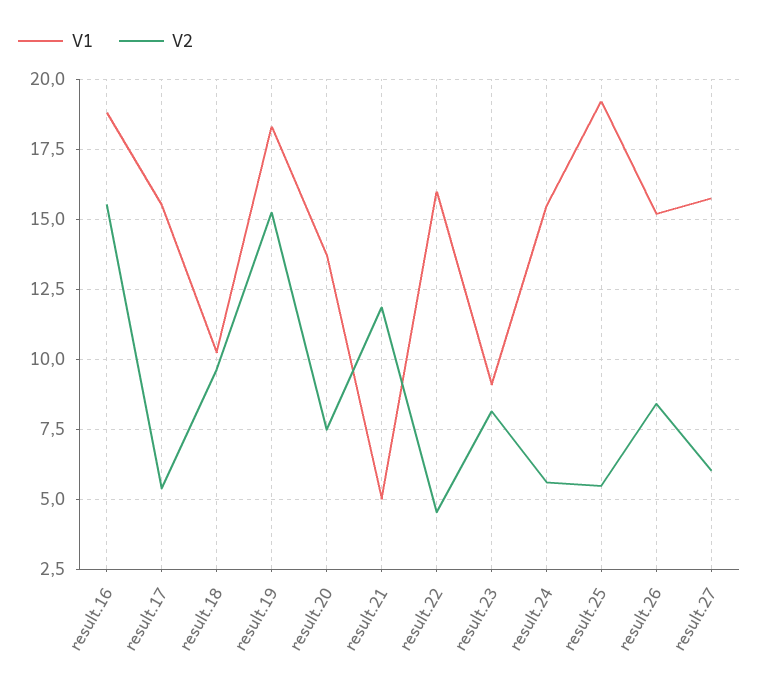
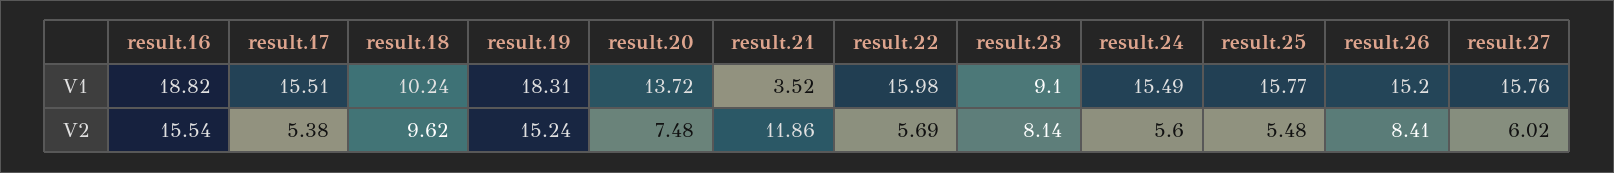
  {
    "V1": {
      "result.16": 18.82,
      "result.17": 15.51,
      "result.18": 10.24,
      "result.19": 18.31,
      "result.20": 13.72,
-     "result.21": 5,
+     "result.21": 3.52,
      "result.22": 15.98,
      "result.23": 9.1,
      "result.24": 15.49,
-     "result.25": 19.25,
+     "result.25": 15.77,
      "result.26": 15.2,
      "result.27": 15.76
    },
    "V2": {
      "result.16": 15.54,
      "result.17": 5.38,
      "result.18": 9.62,
      "result.19": 15.24,
      "result.20": 7.48,
      "result.21": 11.86,
-     "result.22": 4.5,
+     "result.22": 5.69,
      "result.23": 8.14,
      "result.24": 5.6,
      "result.25": 5.48,
      "result.26": 8.41,
      "result.27": 6.02
    }
  }

